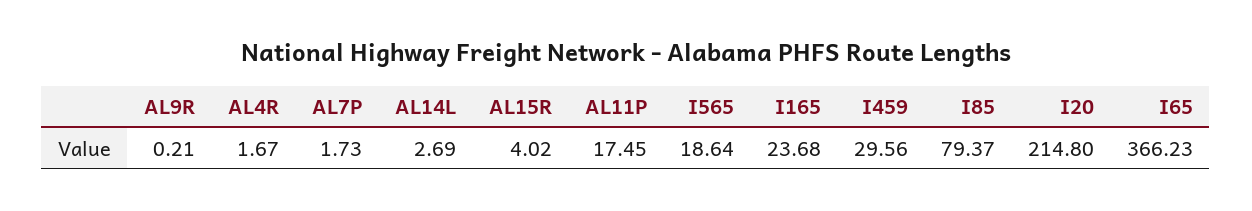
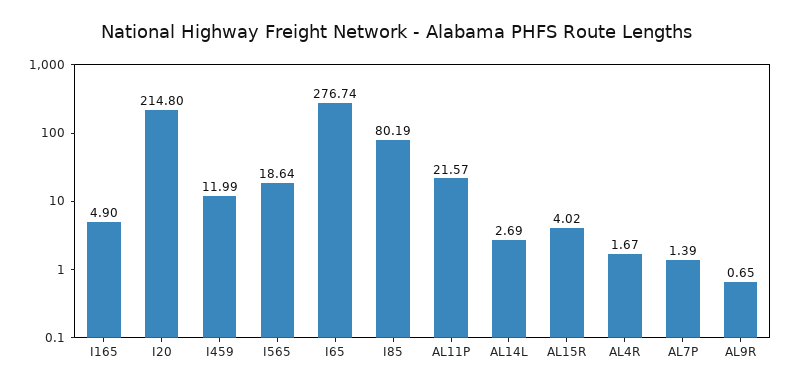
  {
-   "AL9R": 0.21,
+   "AL9R": 0.65,
    "AL4R": 1.67,
-   "AL7P": 1.73,
+   "AL7P": 1.39,
    "AL14L": 2.69,
    "AL15R": 4.02,
-   "AL11P": 17.45,
+   "AL11P": 21.57,
    "I565": 18.64,
-   "I165": 23.68,
+   "I165": 4.9,
-   "I459": 29.56,
+   "I459": 11.99,
-   "I85": 79.37,
+   "I85": 80.19,
    "I20": 214.8,
-   "I65": 366.23
+   "I65": 276.74
  }

